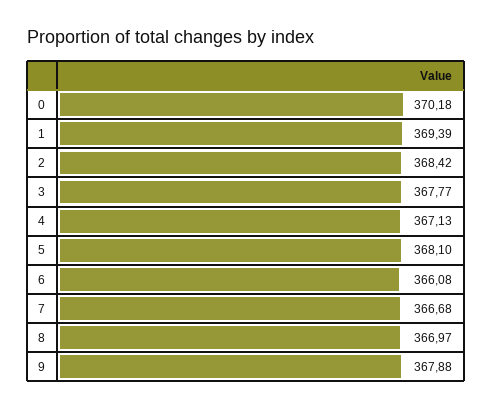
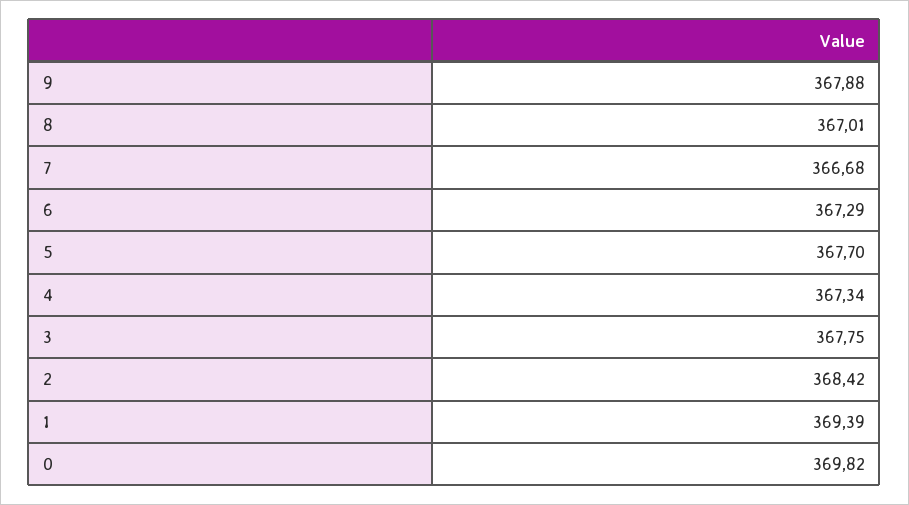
  {
-   "0": 370.18,
+   "0": 369.82,
    "1": 369.39,
    "2": 368.42,
-   "3": 367.77,
+   "3": 367.75,
-   "4": 367.13,
+   "4": 367.34,
-   "5": 368.1,
+   "5": 367.7,
-   "6": 366.08,
+   "6": 367.29,
    "7": 366.68,
-   "8": 366.97,
+   "8": 367.01,
    "9": 367.88
  }

